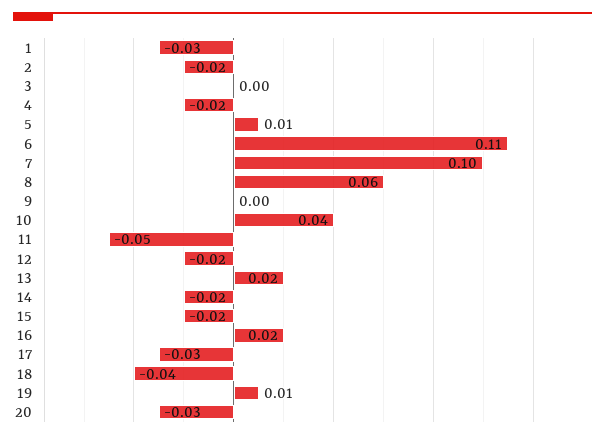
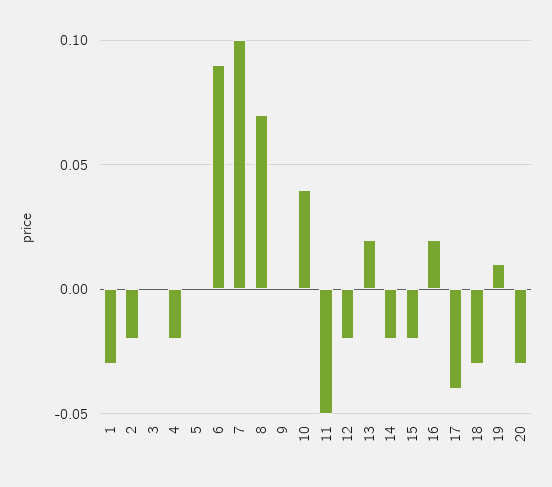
  {
    "1": -0.03,
    "2": -0.02,
    "3": 0,
    "4": -0.02,
-   "5": 0.01,
+   "5": 0,
-   "6": 0.11,
+   "6": 0.09,
    "7": 0.1,
-   "8": 0.06,
+   "8": 0.07,
    "9": 0,
    "10": 0.04,
    "11": -0.05,
    "12": -0.02,
    "13": 0.02,
    "14": -0.02,
    "15": -0.02,
    "16": 0.02,
-   "17": -0.03,
+   "17": -0.04,
-   "18": -0.04,
+   "18": -0.03,
    "19": 0.01,
    "20": -0.03
  }

